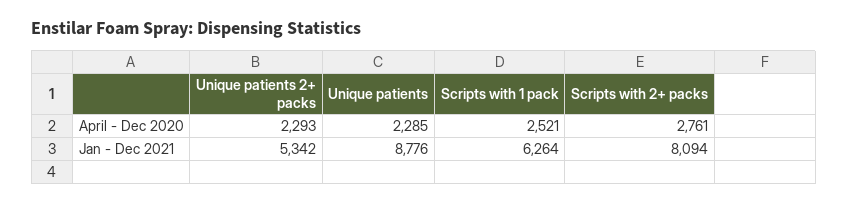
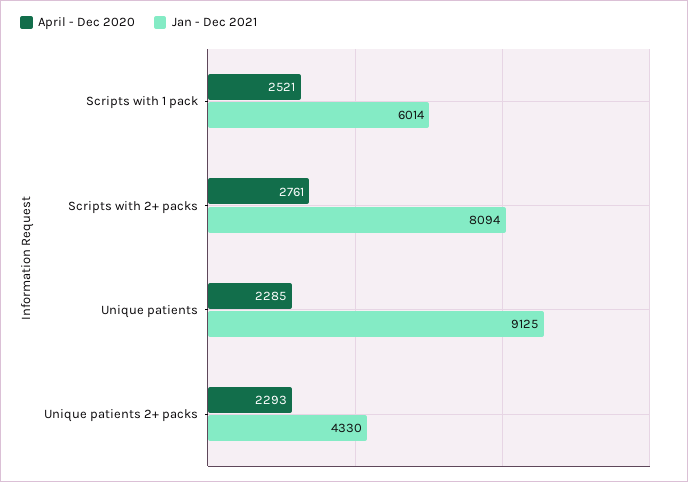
  {
    "April - Dec 2020": {
      "Unique patients 2+ packs": 2293,
      "Unique patients": 2285,
      "Scripts with 1 pack": 2521,
      "Scripts with 2+ packs": 2761
    },
    "Jan - Dec 2021": {
-     "Unique patients 2+ packs": 5342,
+     "Unique patients 2+ packs": 4330,
-     "Unique patients": 8776,
+     "Unique patients": 9125,
-     "Scripts with 1 pack": 6264,
+     "Scripts with 1 pack": 6014,
      "Scripts with 2+ packs": 8094
    }
  }

